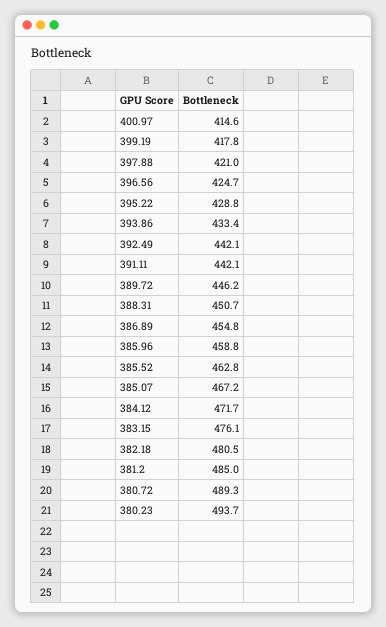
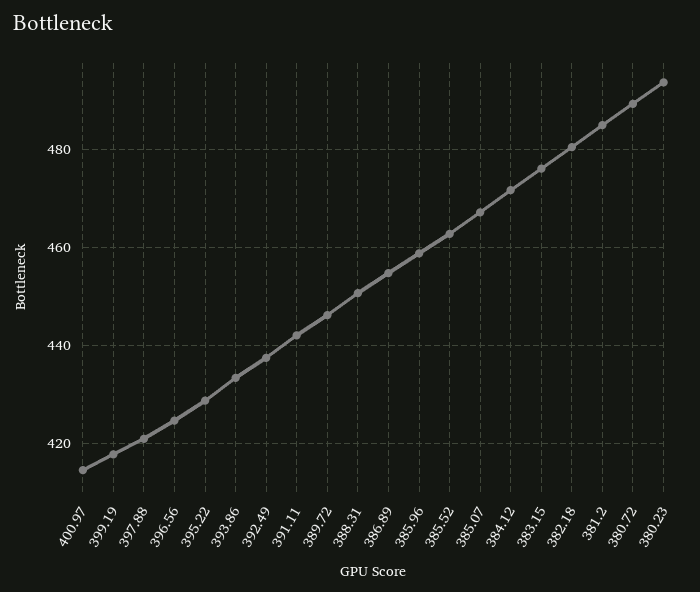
  {
    "400.97": 414.6,
    "399.19": 417.8,
    "397.88": 421,
    "396.56": 424.7,
    "395.22": 428.8,
    "393.86": 433.4,
-   "392.49": 442.1,
+   "392.49": 438,
    "391.11": 442.1,
    "389.72": 446.2,
    "388.31": 450.7,
    "386.89": 454.8,
    "385.96": 458.8,
    "385.52": 462.8,
    "385.07": 467.2,
    "384.12": 471.7,
    "383.15": 476.1,
    "382.18": 480.5,
    "381.2": 485,
    "380.72": 489.3,
    "380.23": 493.7
  }

